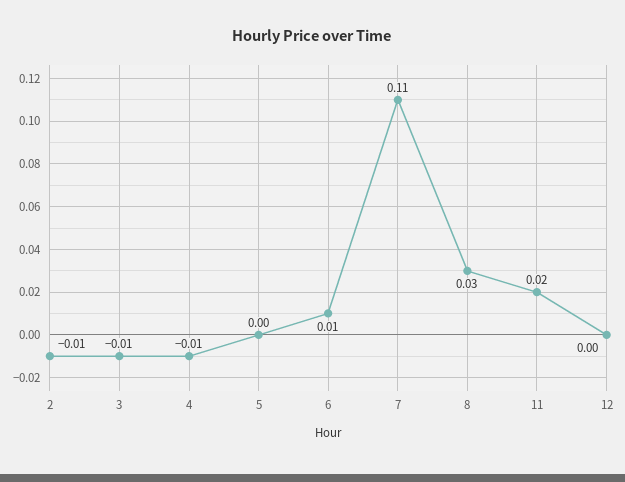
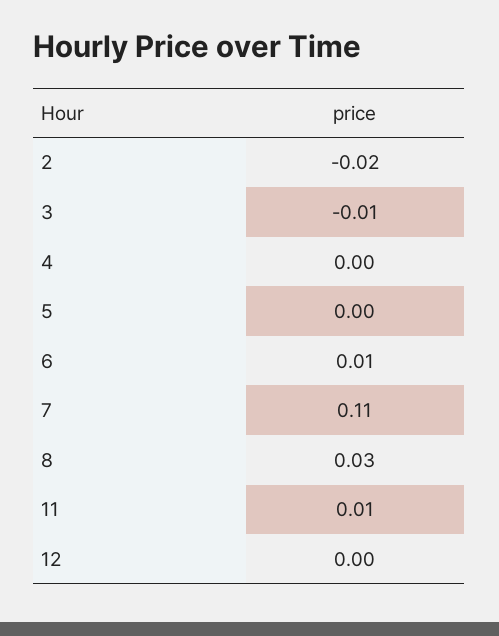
  {
-   "2": -0.01,
+   "2": -0.02,
    "3": -0.01,
-   "4": -0.01,
+   "4": 0,
    "5": 0,
    "6": 0.01,
    "7": 0.11,
    "8": 0.03,
-   "11": 0.02,
+   "11": 0.01,
    "12": 0
  }

